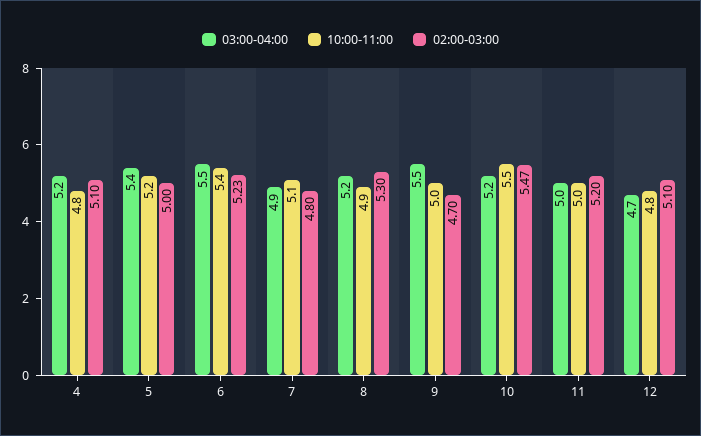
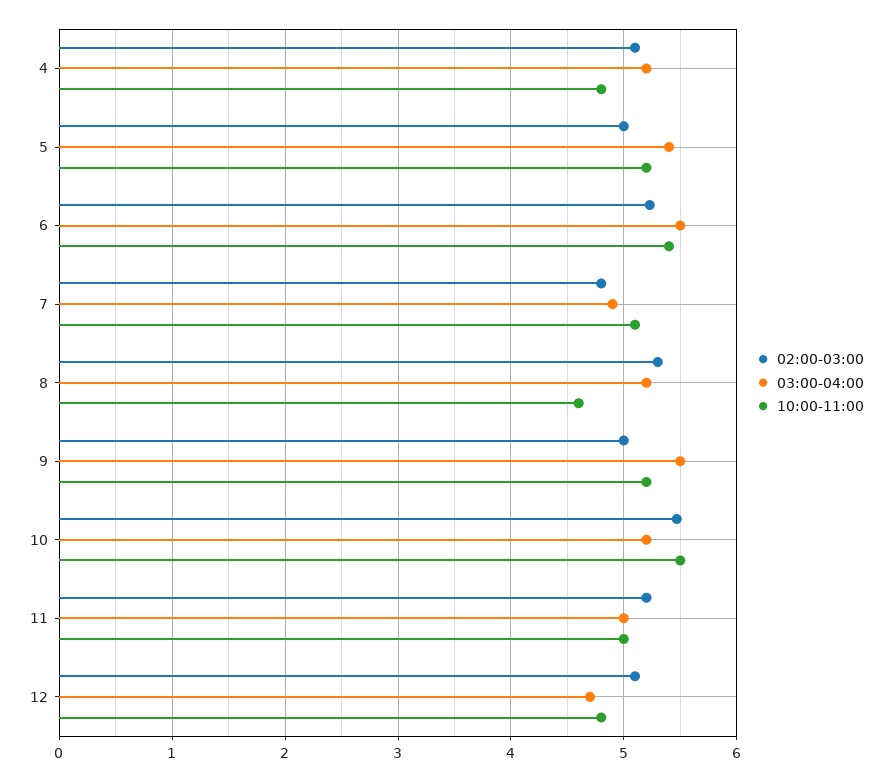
  {
    "03:00-04:00": {
      "4": 5.2,
      "5": 5.4,
      "6": 5.5,
      "7": 4.9,
      "8": 5.2,
      "9": 5.5,
      "10": 5.2,
      "11": 5,
      "12": 4.7
    },
    "10:00-11:00": {
      "4": 4.8,
      "5": 5.2,
      "6": 5.4,
      "7": 5.1,
-     "8": 4.9,
+     "8": 4.6,
-     "9": 5,
+     "9": 5.2,
      "10": 5.5,
      "11": 5,
      "12": 4.8
    },
    "02:00-03:00": {
      "4": 5.1,
      "5": 5,
      "6": 5.23,
      "7": 4.8,
      "8": 5.3,
-     "9": 4.7,
+     "9": 5,
      "10": 5.47,
      "11": 5.2,
      "12": 5.1
    }
  }

